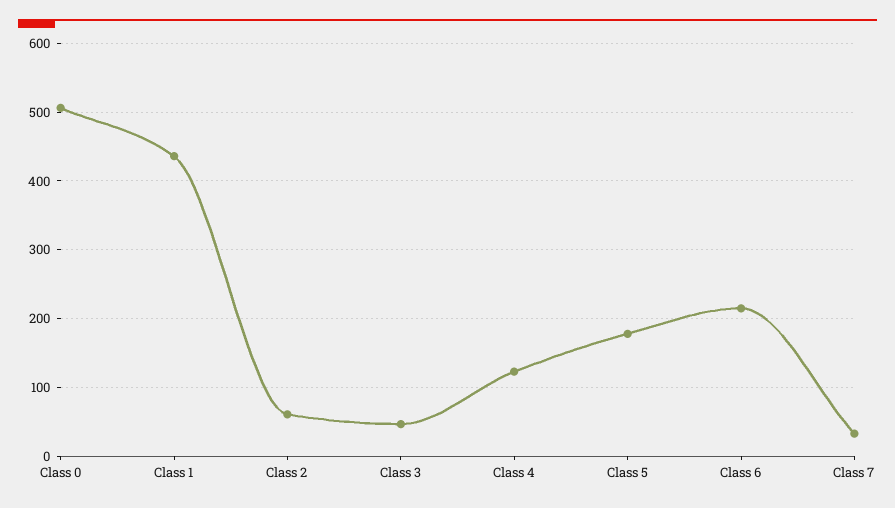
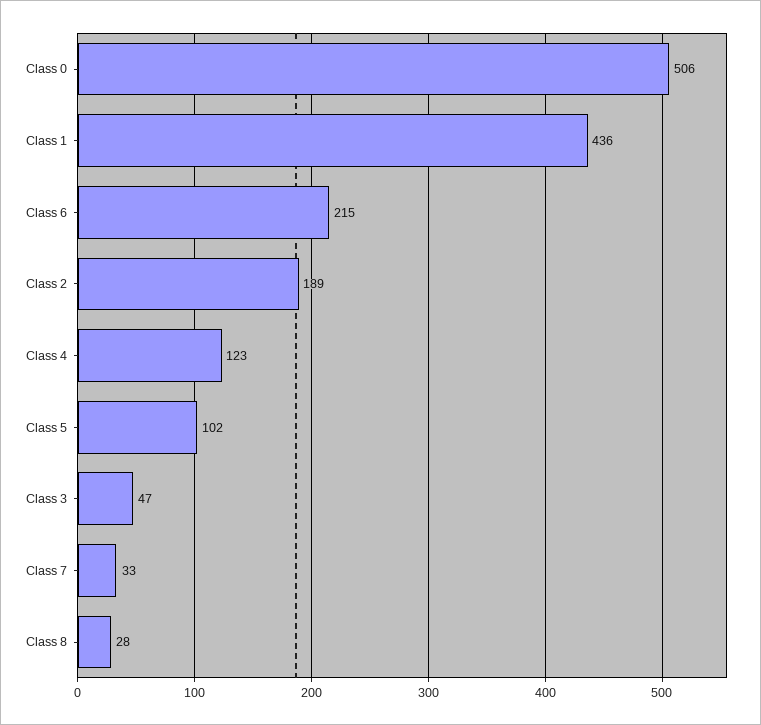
  {
    "Class 0": 506,
    "Class 1": 436,
-   "Class 2": 60,
+   "Class 2": 189,
    "Class 3": 47,
    "Class 4": 123,
-   "Class 5": 180,
+   "Class 5": 102,
    "Class 6": 215,
-   "Class 7": 33
+   "Class 7": 33,
+   "Class 8": 28
  }

